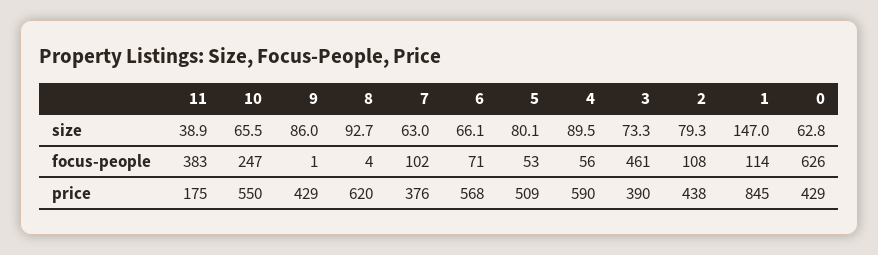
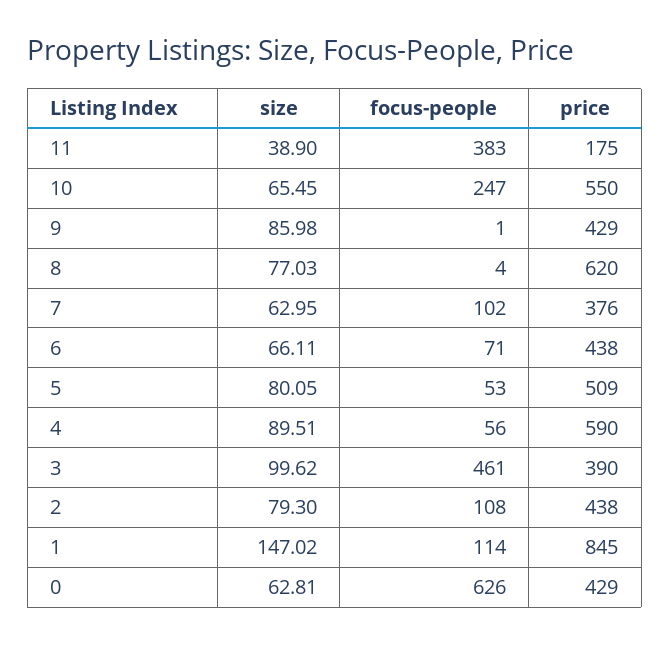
  {
    "11": {
      "size": 38.9,
      "focus-people": 383,
      "price": 175
    },
    "10": {
      "size": 65.45,
      "focus-people": 247,
      "price": 550
    },
    "9": {
      "size": 85.98,
      "focus-people": 1,
      "price": 429
    },
    "8": {
-     "size": 92.7,
+     "size": 77.03,
      "focus-people": 4,
      "price": 620
    },
    "7": {
      "size": 62.95,
      "focus-people": 102,
      "price": 376
    },
    "6": {
      "size": 66.11,
      "focus-people": 71,
-     "price": 568
+     "price": 438
    },
    "5": {
      "size": 80.05,
      "focus-people": 53,
      "price": 509
    },
    "4": {
      "size": 89.51,
      "focus-people": 56,
      "price": 590
    },
    "3": {
-     "size": 73.3,
+     "size": 99.62,
      "focus-people": 461,
      "price": 390
    },
    "2": {
      "size": 79.3,
      "focus-people": 108,
      "price": 438
    },
    "1": {
      "size": 147.02,
      "focus-people": 114,
      "price": 845
    },
    "0": {
      "size": 62.81,
      "focus-people": 626,
      "price": 429
    }
  }

